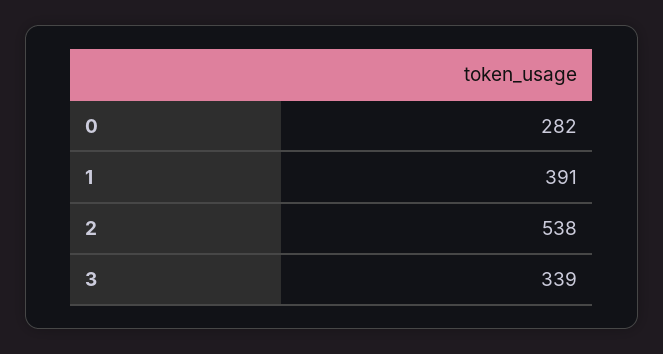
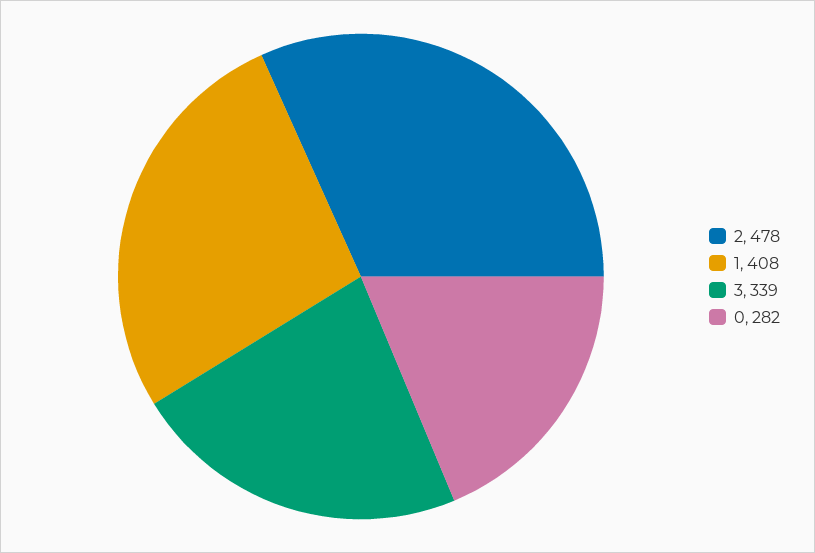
  {
    "0": 282,
-   "1": 391,
+   "1": 408,
-   "2": 538,
+   "2": 478,
    "3": 339
  }

